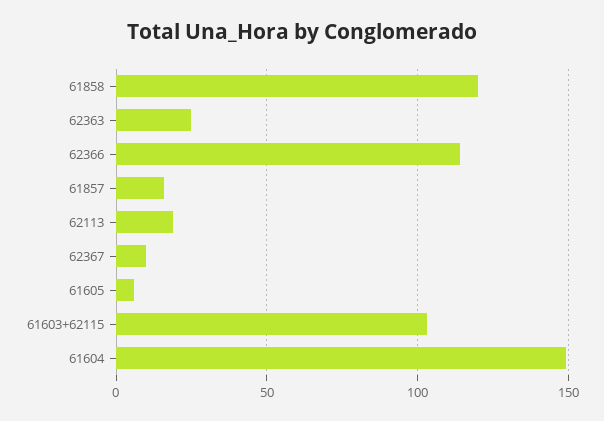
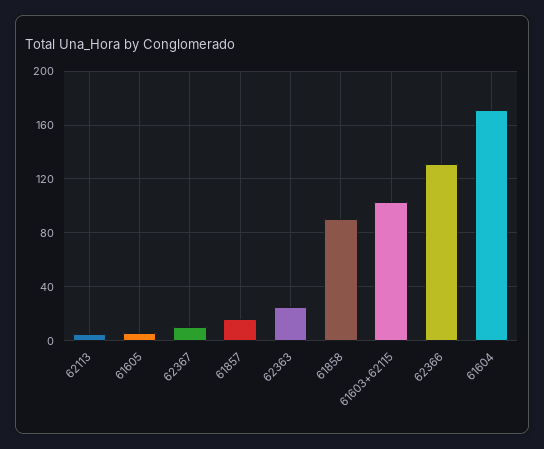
  {
-   "61858": 120,
+   "61858": 90,
    "62363": 25,
-   "62366": 115,
+   "62366": 130,
    "61857": 15,
-   "62113": 20,
+   "62113": 5,
    "62367": 10,
    "61605": 5,
    "61603+62115": 105,
-   "61604": 150
+   "61604": 170
  }

